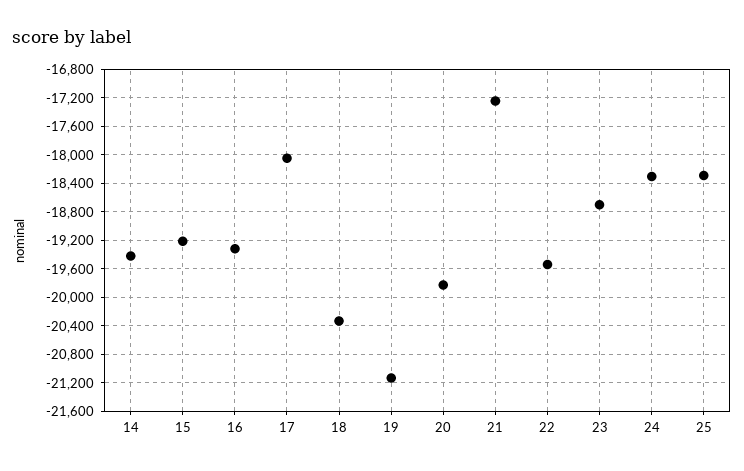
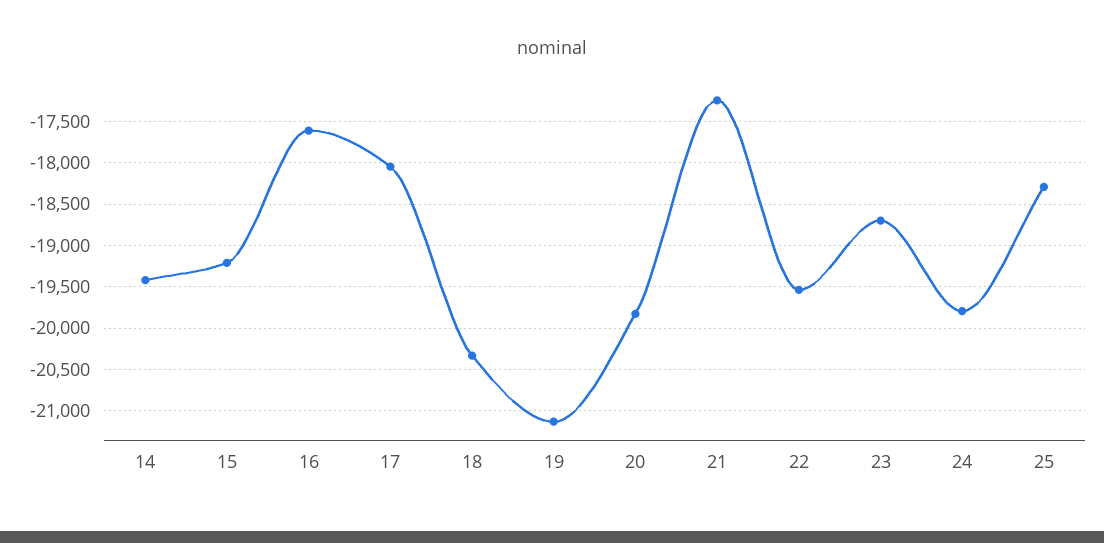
  {
    "14": -19400,
    "15": -19200,
-   "16": -19300,
+   "16": -17600,
    "17": -18000,
    "18": -20300,
    "19": -21100,
    "20": -19800,
    "21": -17200,
    "22": -19500,
    "23": -18700,
-   "24": -18300,
+   "24": -19800,
    "25": -18300
  }

